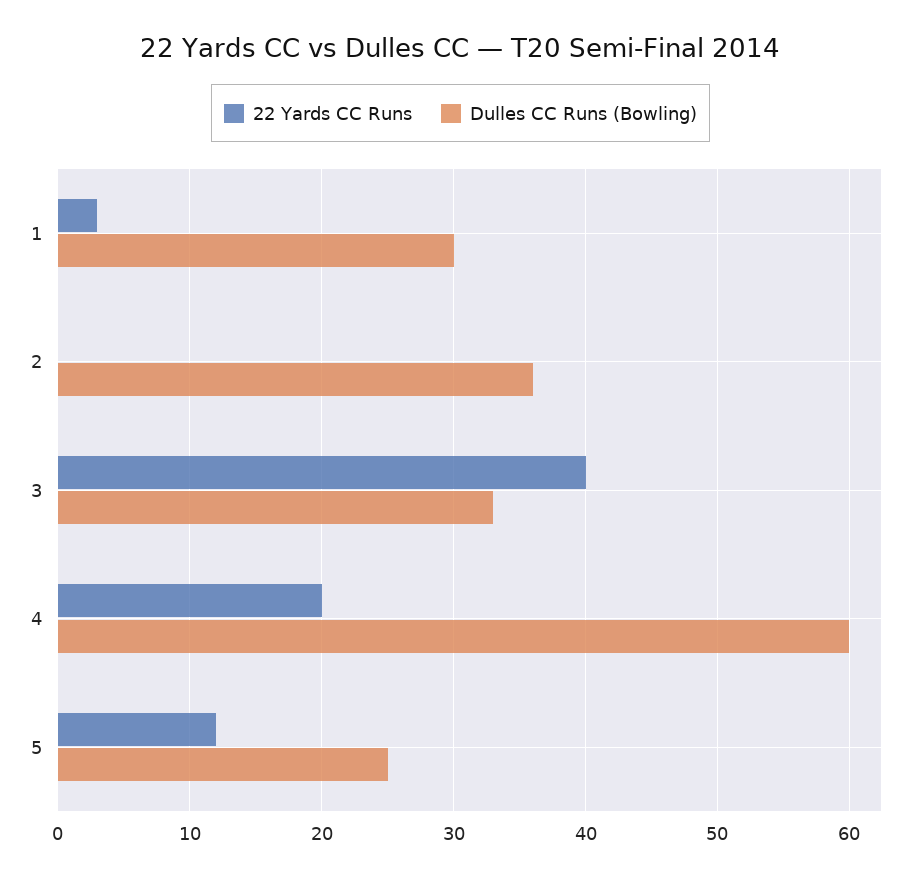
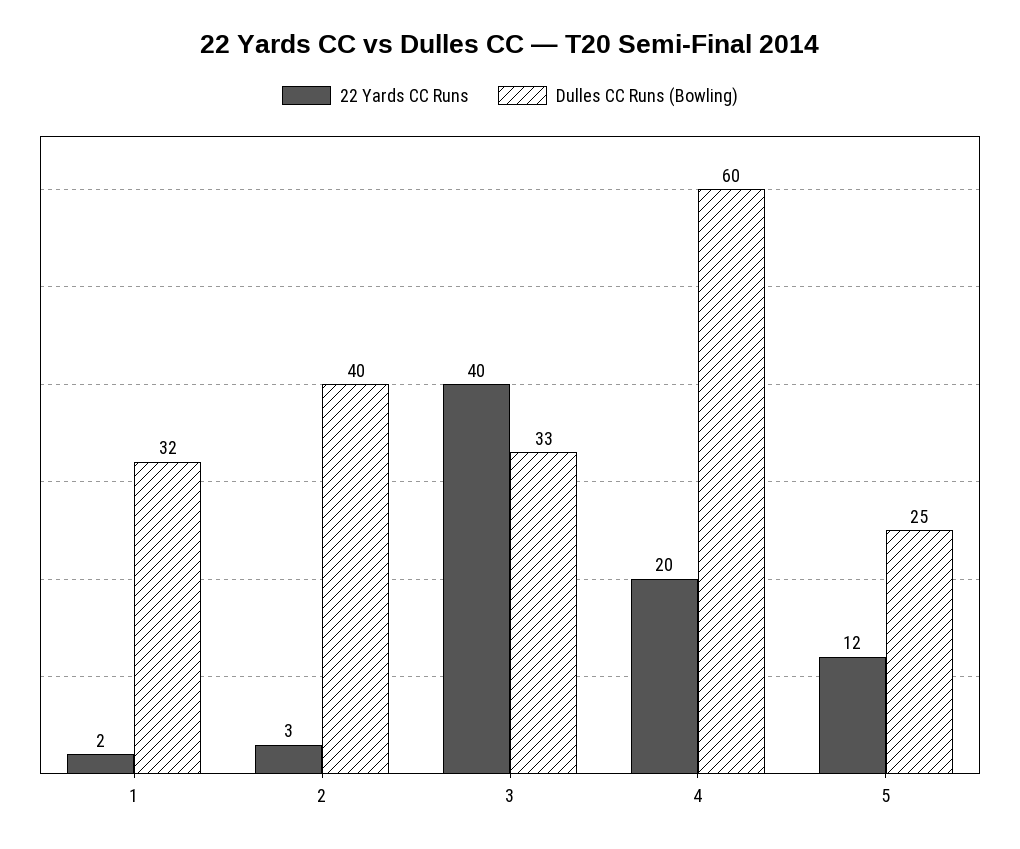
  {
    "22 Yards CC Runs": {
-     "1": 3,
+     "1": 2,
-     "2": 0,
+     "2": 3,
      "3": 40,
      "4": 20,
      "5": 12
    },
    "Dulles CC Runs (Bowling)": {
-     "1": 30,
+     "1": 32,
-     "2": 36,
+     "2": 40,
      "3": 33,
      "4": 60,
      "5": 25
    }
  }

